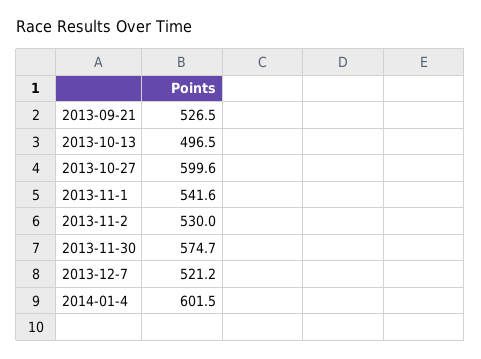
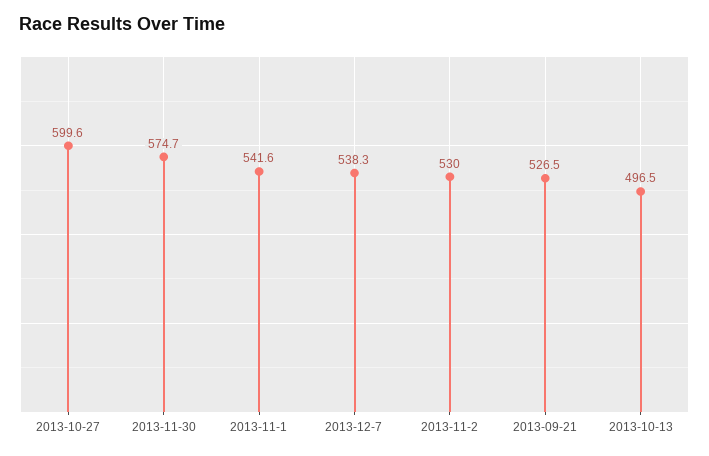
  {
    "2013-09-21": 526.5,
    "2013-10-13": 496.5,
    "2013-10-27": 599.6,
    "2013-11-1": 541.6,
    "2013-11-2": 530,
    "2013-11-30": 574.7,
-   "2013-12-7": 521.2,
+   "2013-12-7": 538.3
-   "2014-01-4": 601.5
  }

